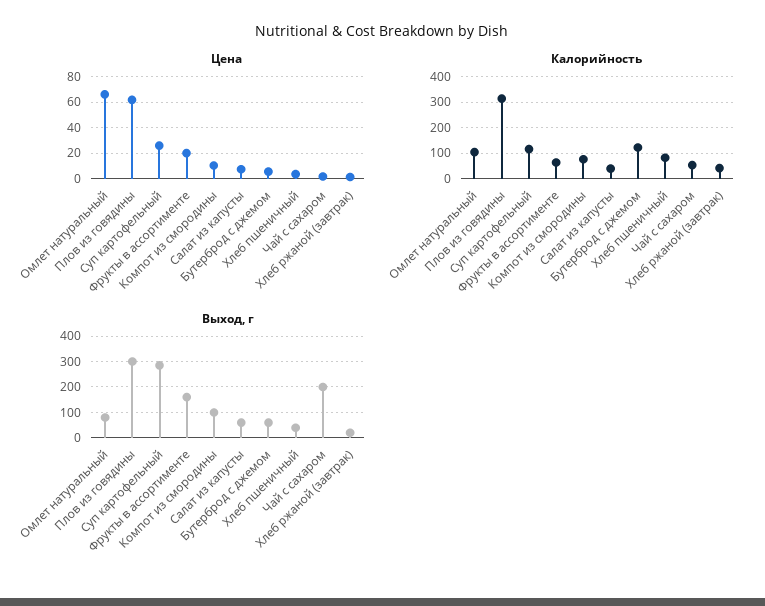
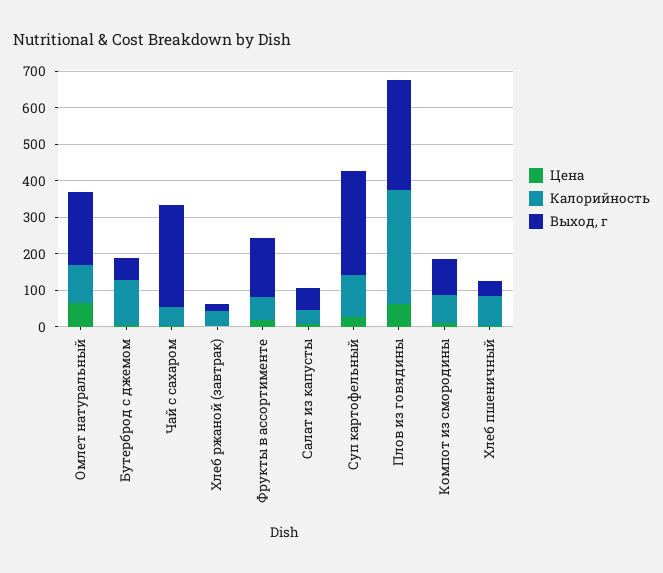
  {
    "Цена": {
      "Омлет натуральный": 65,
      "Плов из говядины": 60,
      "Суп картофельный": 25,
      "Фрукты в ассортименте": 20,
      "Компот из смородины": 10,
      "Салат из капусты": 5,
      "Бутерброд с джемом": 5,
      "Хлеб пшеничный": 5,
      "Чай с сахаром": 0,
      "Хлеб ржаной (завтрак)": 0
    },
    "Калорийность": {
      "Омлет натуральный": 100,
      "Плов из говядины": 325,
      "Суп картофельный": 125,
      "Фрукты в ассортименте": 75,
      "Компот из смородины": 75,
      "Салат из капусты": 50,
      "Бутерброд с джемом": 125,
      "Хлеб пшеничный": 75,
      "Чай с сахаром": 50,
      "Хлеб ржаной (завтрак)": 50
    },
    "Выход, г": {
-     "Омлет натуральный": 75,
+     "Омлет натуральный": 200,
      "Плов из говядины": 300,
      "Суп картофельный": 275,
      "Фрукты в ассортименте": 150,
      "Компот из смородины": 100,
      "Салат из капусты": 50,
      "Бутерброд с джемом": 50,
      "Хлеб пшеничный": 50,
-     "Чай с сахаром": 200,
+     "Чай с сахаром": 275,
      "Хлеб ржаной (завтрак)": 25
    }
  }

